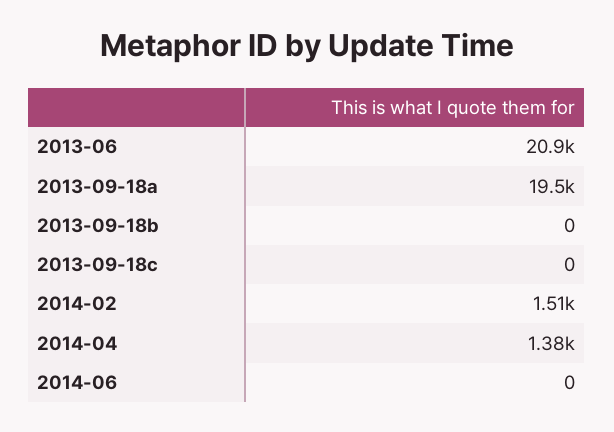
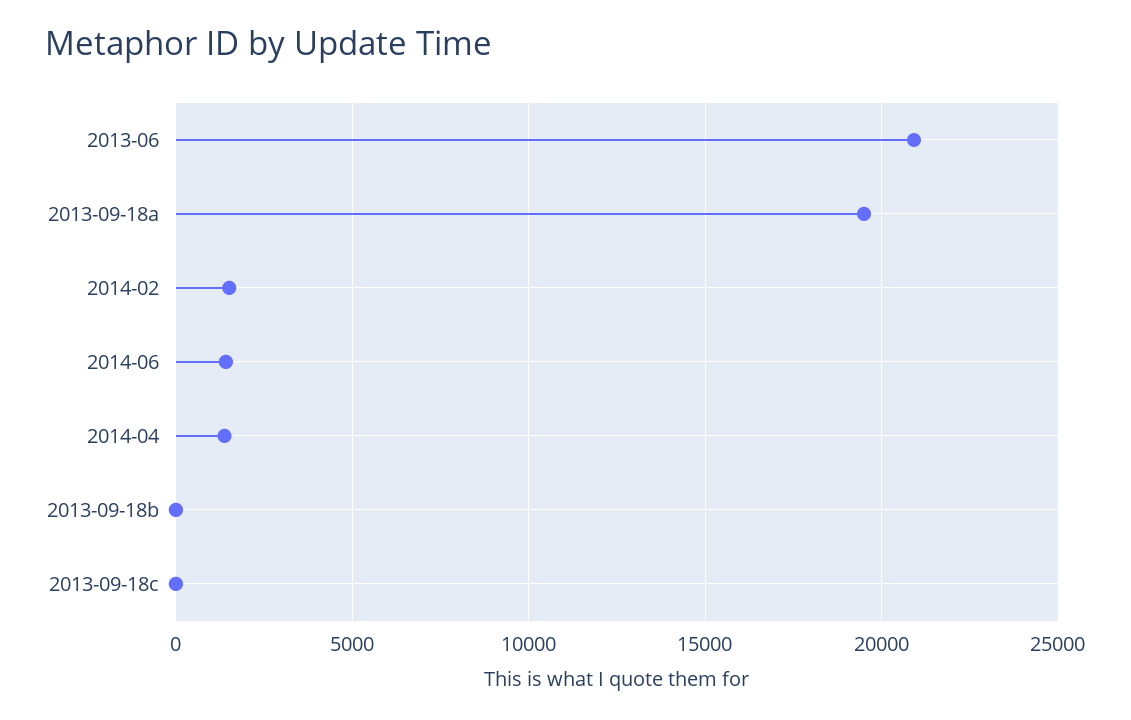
  {
    "2013-06": 20900,
    "2013-09-18a": 19500,
    "2013-09-18b": 0,
    "2013-09-18c": 0,
    "2014-02": 1510,
    "2014-04": 1380,
-   "2014-06": 0
+   "2014-06": 1500
  }

